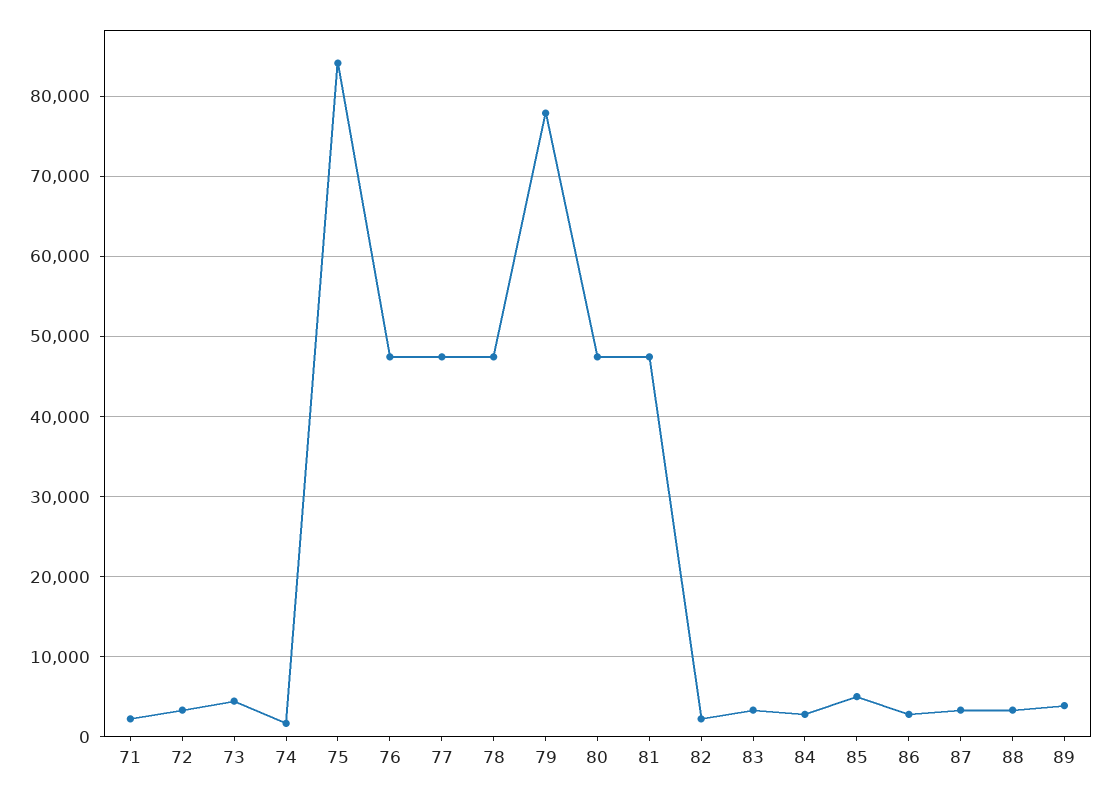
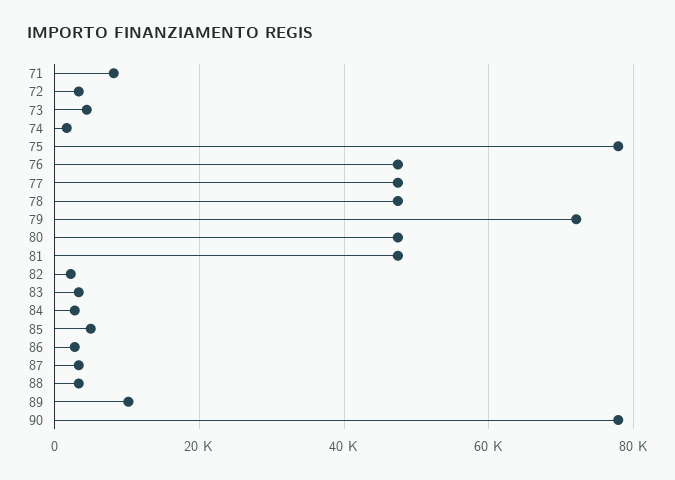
  {
-   "71": 2000,
+   "71": 8000,
    "72": 3000,
    "73": 4000,
    "74": 2000,
-   "75": 84000,
+   "75": 78000,
    "76": 47000,
    "77": 47000,
    "78": 47000,
-   "79": 78000,
+   "79": 72000,
    "80": 47000,
    "81": 47000,
    "82": 2000,
    "83": 3000,
    "84": 3000,
    "85": 5000,
    "86": 3000,
    "87": 3000,
    "88": 3000,
-   "89": 4000
+   "89": 10000,
+   "90": 78000
  }

